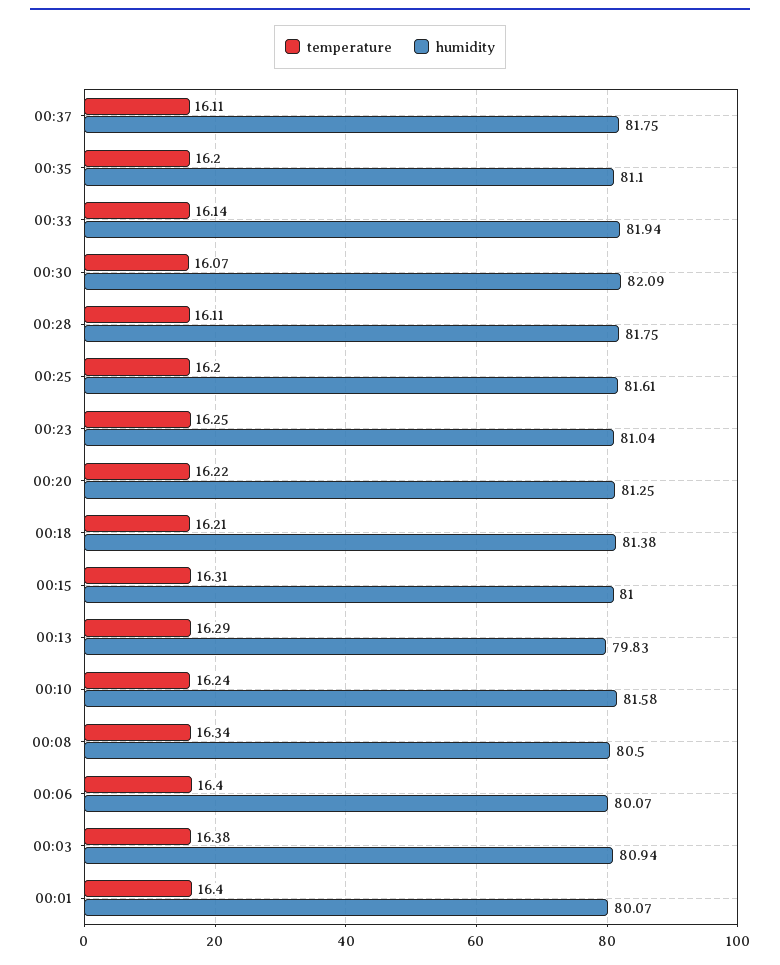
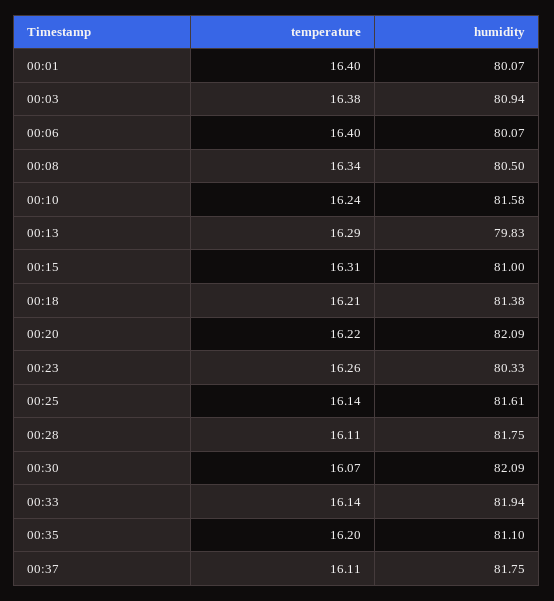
  {
    "temperature": {
      "00:37": 16.11,
      "00:35": 16.2,
      "00:33": 16.14,
      "00:30": 16.07,
      "00:28": 16.11,
-     "00:25": 16.2,
+     "00:25": 16.14,
-     "00:23": 16.25,
+     "00:23": 16.26,
      "00:20": 16.22,
      "00:18": 16.21,
      "00:15": 16.31,
      "00:13": 16.29,
      "00:10": 16.24,
      "00:08": 16.34,
      "00:06": 16.4,
      "00:03": 16.38,
      "00:01": 16.4
    },
    "humidity": {
      "00:37": 81.75,
      "00:35": 81.1,
      "00:33": 81.94,
      "00:30": 82.09,
      "00:28": 81.75,
      "00:25": 81.61,
-     "00:23": 81.04,
+     "00:23": 80.33,
-     "00:20": 81.25,
+     "00:20": 82.09,
      "00:18": 81.38,
      "00:15": 81,
      "00:13": 79.83,
      "00:10": 81.58,
      "00:08": 80.5,
      "00:06": 80.07,
      "00:03": 80.94,
      "00:01": 80.07
    }
  }

